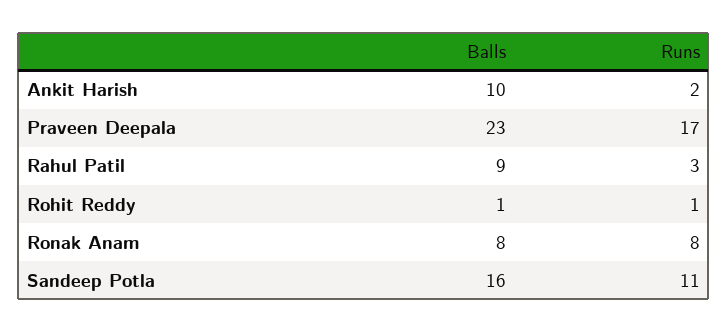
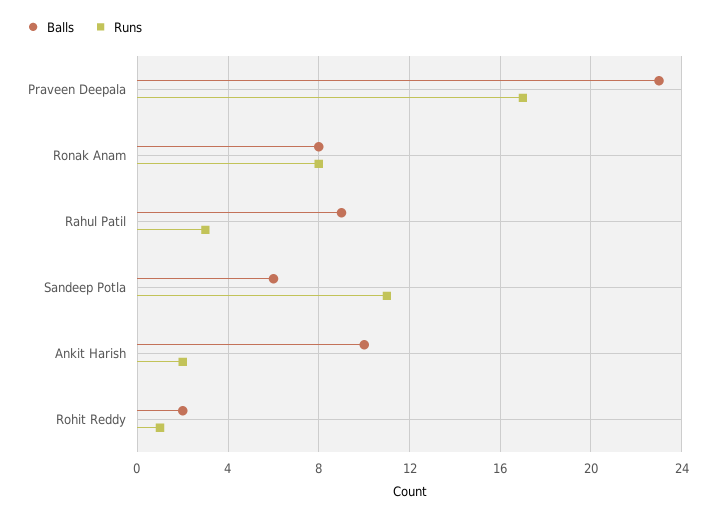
  {
    "Balls": {
      "Ankit Harish": 10,
      "Praveen Deepala": 23,
      "Rahul Patil": 9,
-     "Rohit Reddy": 1,
+     "Rohit Reddy": 2,
      "Ronak Anam": 8,
-     "Sandeep Potla": 16
+     "Sandeep Potla": 6
    },
    "Runs": {
      "Ankit Harish": 2,
      "Praveen Deepala": 17,
      "Rahul Patil": 3,
      "Rohit Reddy": 1,
      "Ronak Anam": 8,
      "Sandeep Potla": 11
    }
  }

